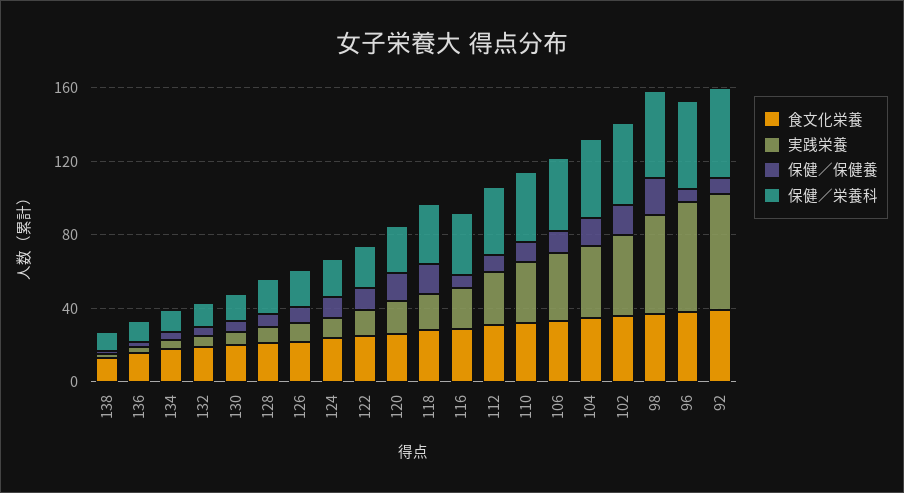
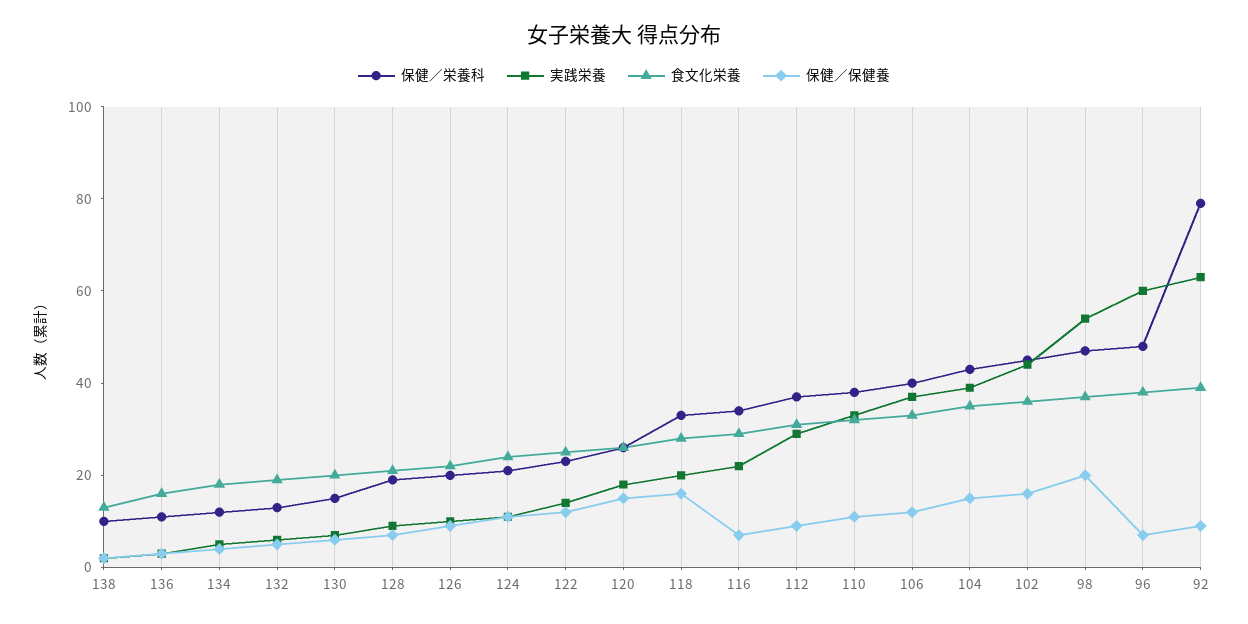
  {
    "食文化栄養": {
      "138": 15,
      "136": 15,
      "134": 20,
      "132": 20,
      "130": 20,
      "128": 20,
      "126": 20,
      "124": 25,
      "122": 25,
      "120": 25,
      "118": 30,
      "116": 30,
      "112": 30,
      "110": 30,
      "106": 35,
      "104": 35,
      "102": 35,
      "98": 35,
      "96": 40,
      "92": 40
    },
    "実践栄養": {
      "138": 0,
      "136": 5,
      "134": 5,
      "132": 5,
      "130": 5,
      "128": 10,
      "126": 10,
      "124": 10,
      "122": 15,
      "120": 20,
      "118": 20,
      "116": 20,
      "112": 30,
      "110": 35,
      "106": 35,
      "104": 40,
      "102": 45,
      "98": 55,
      "96": 60,
      "92": 65
    },
    "保健／保健養": {
      "138": 0,
      "136": 5,
      "134": 5,
      "132": 5,
      "130": 5,
      "128": 5,
      "126": 10,
      "124": 10,
      "122": 10,
      "120": 15,
      "118": 15,
      "116": 5,
      "112": 10,
      "110": 10,
      "106": 10,
      "104": 15,
      "102": 15,
      "98": 20,
      "96": 5,
      "92": 10
    },
    "保健／栄養科": {
      "138": 10,
      "136": 10,
      "134": 10,
      "132": 15,
      "130": 15,
      "128": 20,
      "126": 20,
      "124": 20,
      "122": 25,
      "120": 25,
      "118": 35,
      "116": 35,
      "112": 35,
      "110": 40,
      "106": 40,
      "104": 45,
      "102": 45,
      "98": 45,
      "96": 50,
-     "92": 50
+     "92": 80
    }
  }

